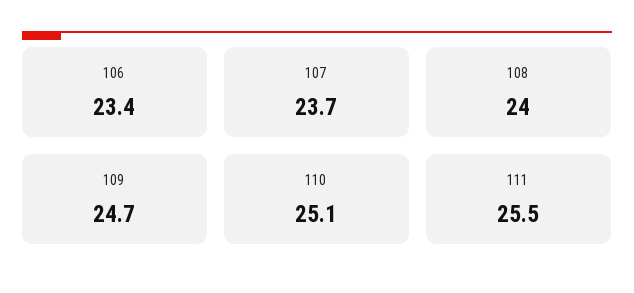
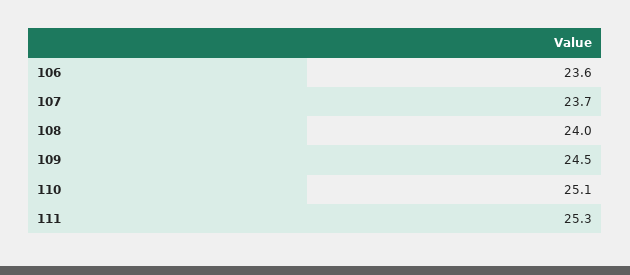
  {
-   "106": 23.4,
+   "106": 23.6,
    "107": 23.7,
    "108": 24,
-   "109": 24.7,
+   "109": 24.5,
    "110": 25.1,
-   "111": 25.5
+   "111": 25.3
  }

